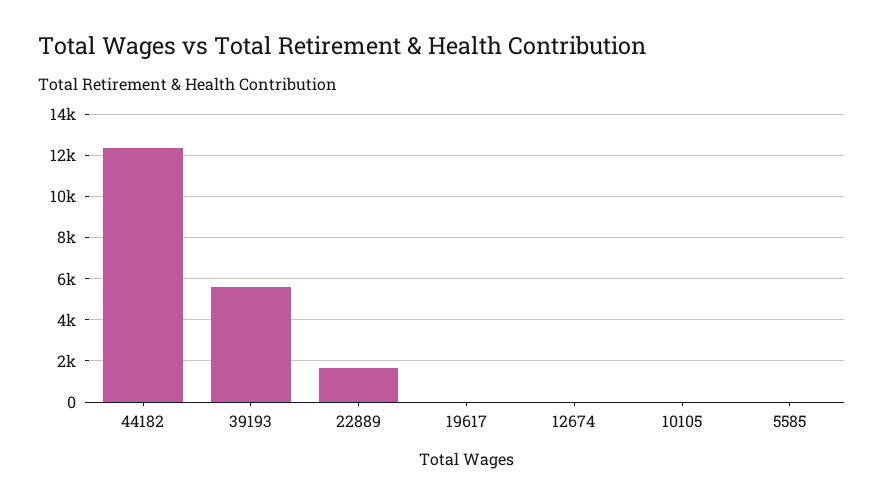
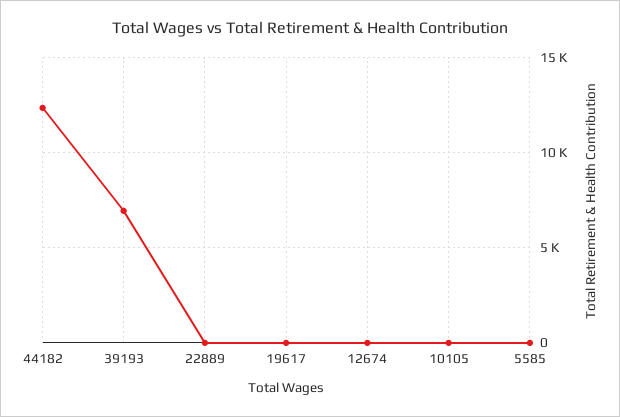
  {
    "44182": 12500,
-   "39193": 5500,
+   "39193": 7000,
-   "22889": 1500,
+   "22889": 0,
    "19617": 0,
    "12674": 0,
    "10105": 0,
    "5585": 0
  }

